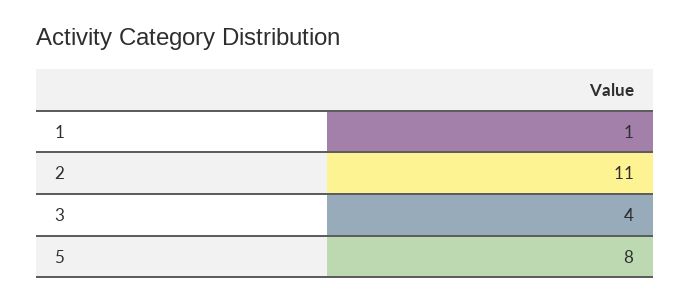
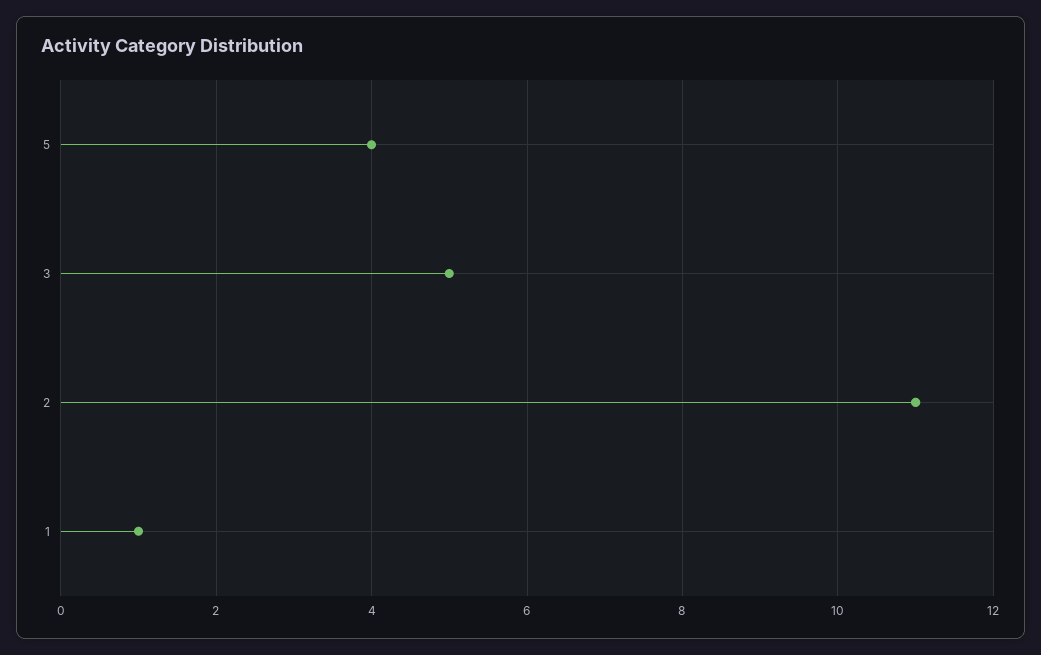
  {
    "1": 1,
    "2": 11,
-   "3": 4,
+   "3": 5,
-   "5": 8
+   "5": 4
  }

